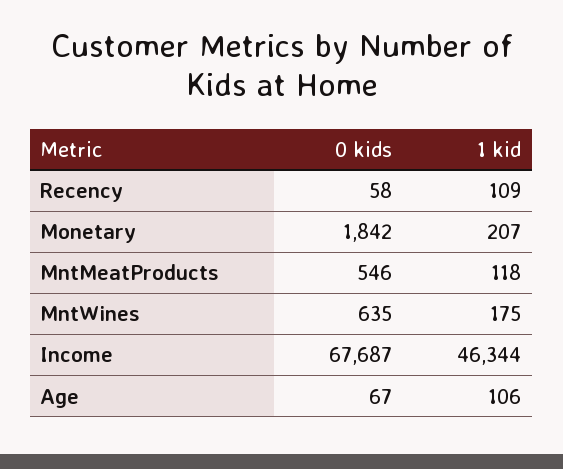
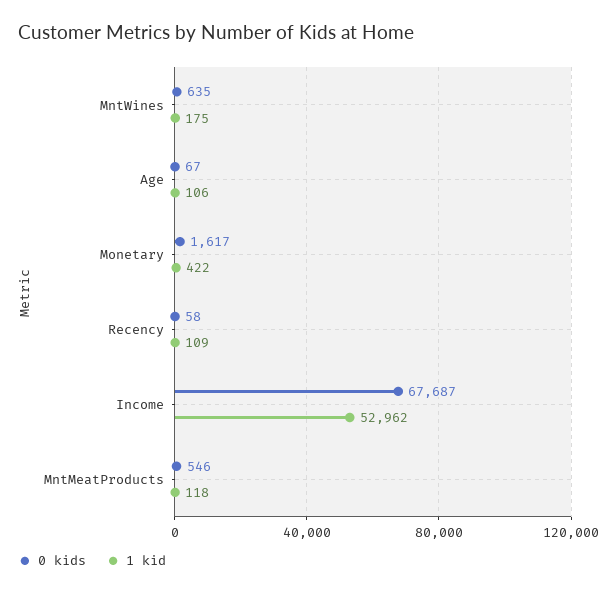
  {
    "0 kids": {
      "Recency": 58,
-     "Monetary": 1842,
+     "Monetary": 1617,
      "MntMeatProducts": 546,
      "MntWines": 635,
      "Income": 67687,
      "Age": 67
    },
    "1 kid": {
      "Recency": 109,
-     "Monetary": 207,
+     "Monetary": 422,
      "MntMeatProducts": 118,
      "MntWines": 175,
-     "Income": 46344,
+     "Income": 52962,
      "Age": 106
    }
  }

